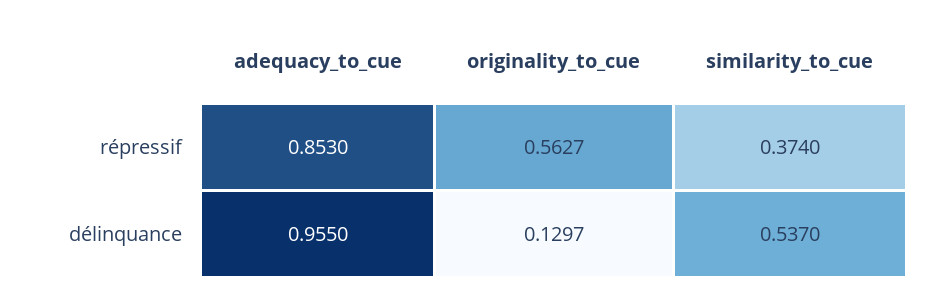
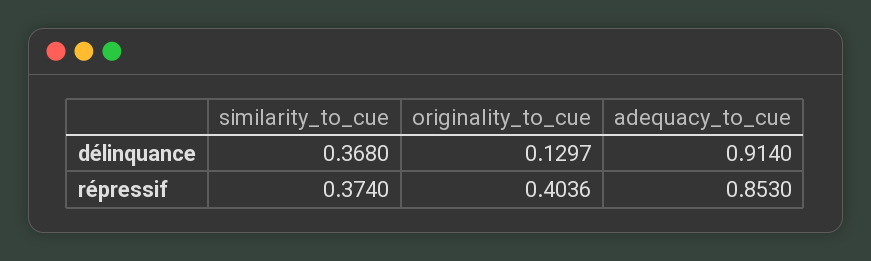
  {
    "adequacy_to_cue": {
      "répressif": 0.853,
-     "délinquance": 0.955
+     "délinquance": 0.914
    },
    "originality_to_cue": {
-     "répressif": 0.5627,
+     "répressif": 0.4036,
      "délinquance": 0.1297
    },
    "similarity_to_cue": {
      "répressif": 0.374,
-     "délinquance": 0.537
+     "délinquance": 0.368
    }
  }

